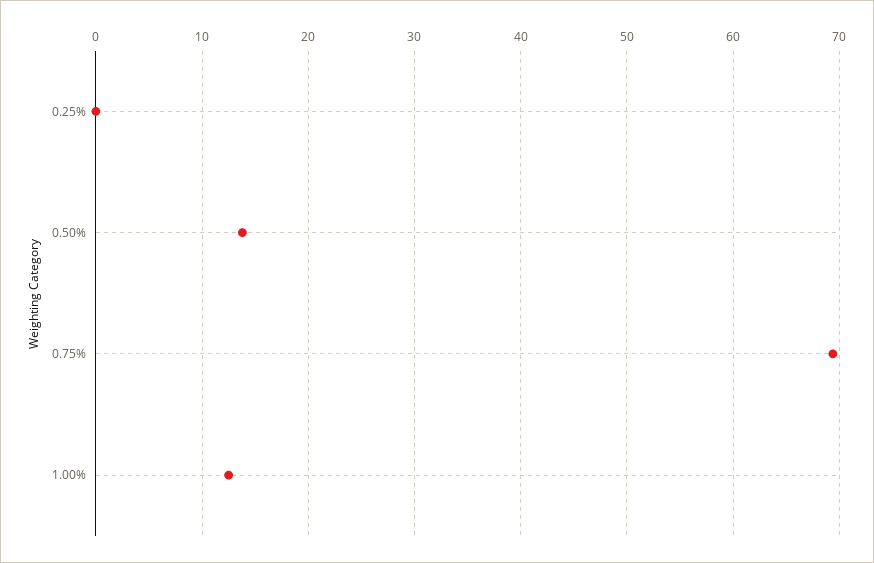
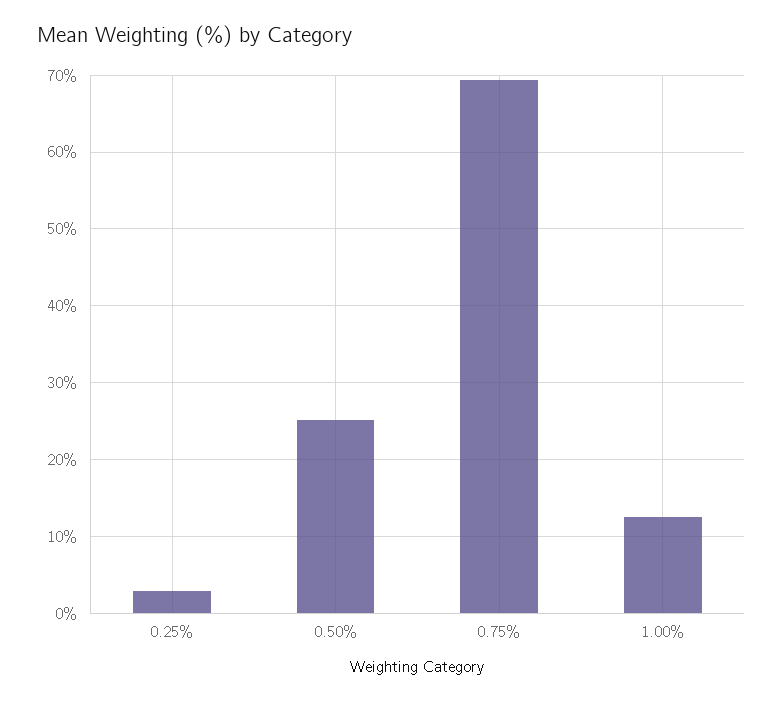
  {
-   "0.25%": 0,
+   "0.25%": 3,
-   "0.50%": 14,
+   "0.50%": 25,
    "0.75%": 69,
    "1.00%": 13
  }

